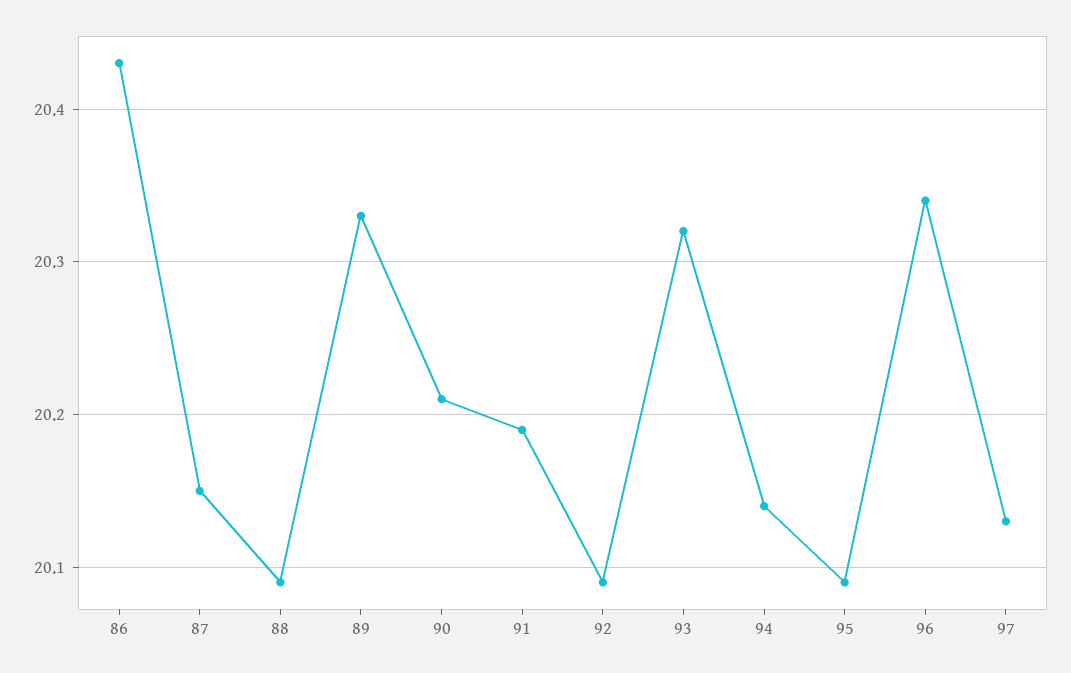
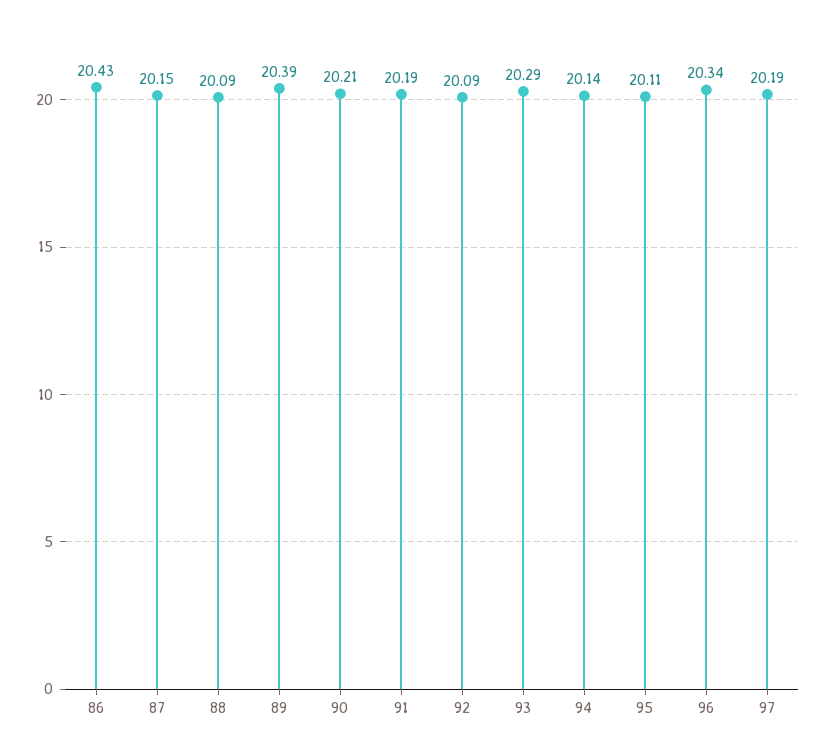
  {
    "86": 20.43,
    "87": 20.15,
    "88": 20.09,
-   "89": 20.33,
+   "89": 20.39,
    "90": 20.21,
    "91": 20.19,
    "92": 20.09,
-   "93": 20.32,
+   "93": 20.29,
    "94": 20.14,
-   "95": 20.09,
+   "95": 20.11,
    "96": 20.34,
-   "97": 20.13
+   "97": 20.19
  }

